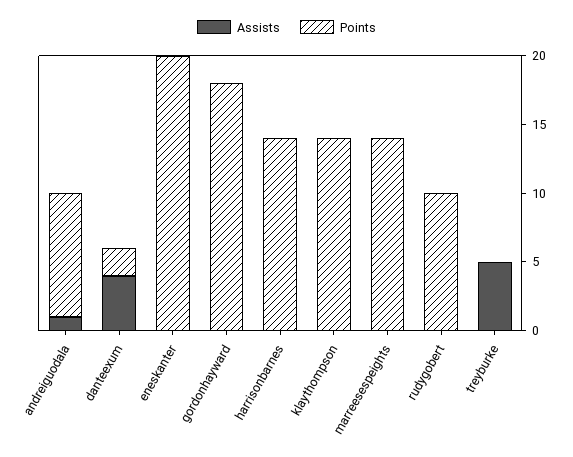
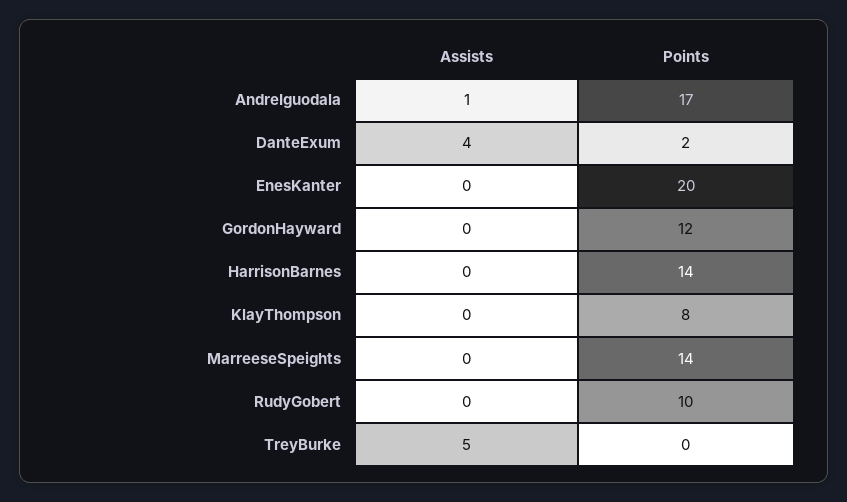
  {
    "Assists": {
      "andreiguodala": 1,
      "danteexum": 4,
      "eneskanter": 0,
      "gordonhayward": 0,
      "harrisonbarnes": 0,
      "klaythompson": 0,
      "marreesespeights": 0,
      "rudygobert": 0,
      "treyburke": 5
    },
    "Points": {
-     "andreiguodala": 9,
+     "andreiguodala": 17,
      "danteexum": 2,
      "eneskanter": 20,
-     "gordonhayward": 18,
+     "gordonhayward": 12,
      "harrisonbarnes": 14,
-     "klaythompson": 14,
+     "klaythompson": 8,
      "marreesespeights": 14,
      "rudygobert": 10,
      "treyburke": 0
    }
  }

